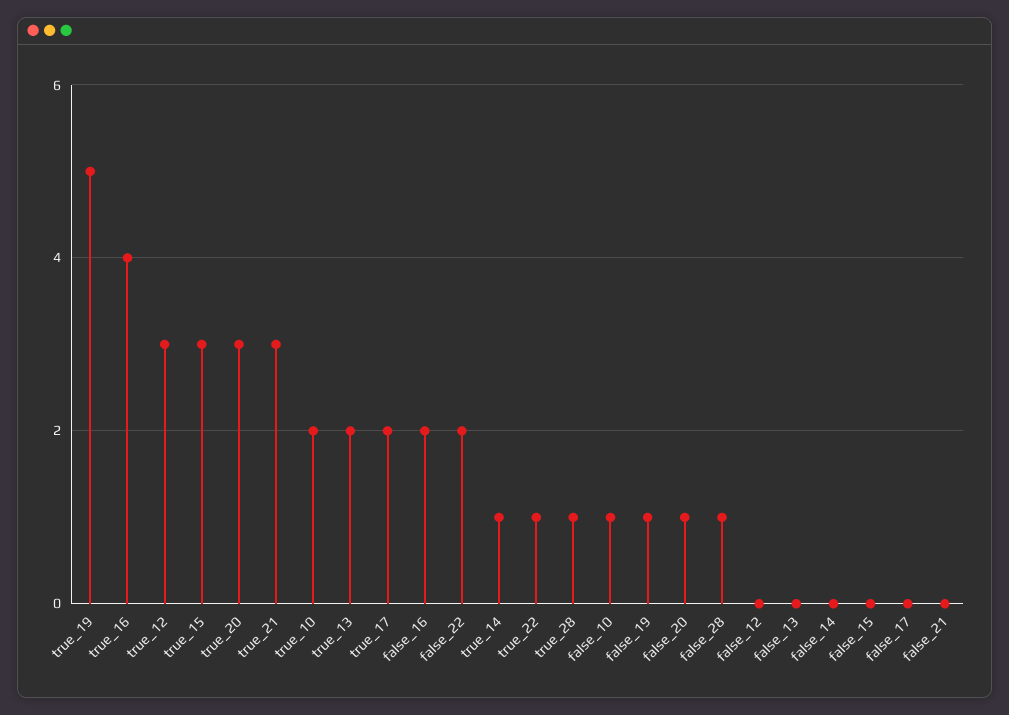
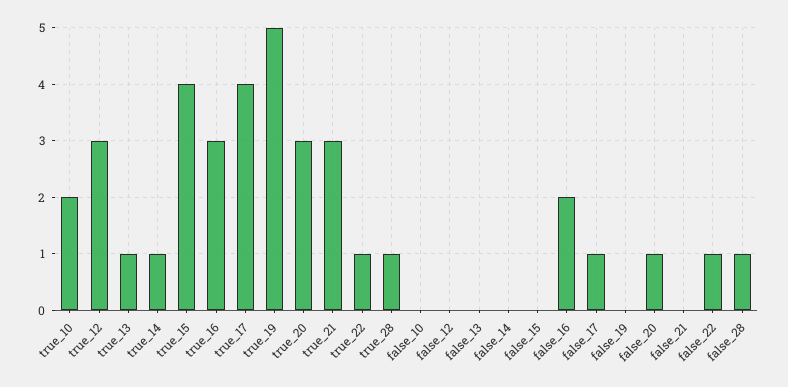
  {
    "true_19": 5,
-   "true_16": 4,
+   "true_16": 3,
    "true_12": 3,
-   "true_15": 3,
+   "true_15": 4,
    "true_20": 3,
    "true_21": 3,
    "true_10": 2,
-   "true_13": 2,
+   "true_13": 1,
-   "true_17": 2,
+   "true_17": 4,
    "false_16": 2,
-   "false_22": 2,
+   "false_22": 1,
    "true_14": 1,
    "true_22": 1,
    "true_28": 1,
-   "false_10": 1,
+   "false_10": 0,
-   "false_19": 1,
+   "false_19": 0,
    "false_20": 1,
    "false_28": 1,
    "false_12": 0,
    "false_13": 0,
    "false_14": 0,
    "false_15": 0,
-   "false_17": 0,
+   "false_17": 1,
    "false_21": 0
  }

